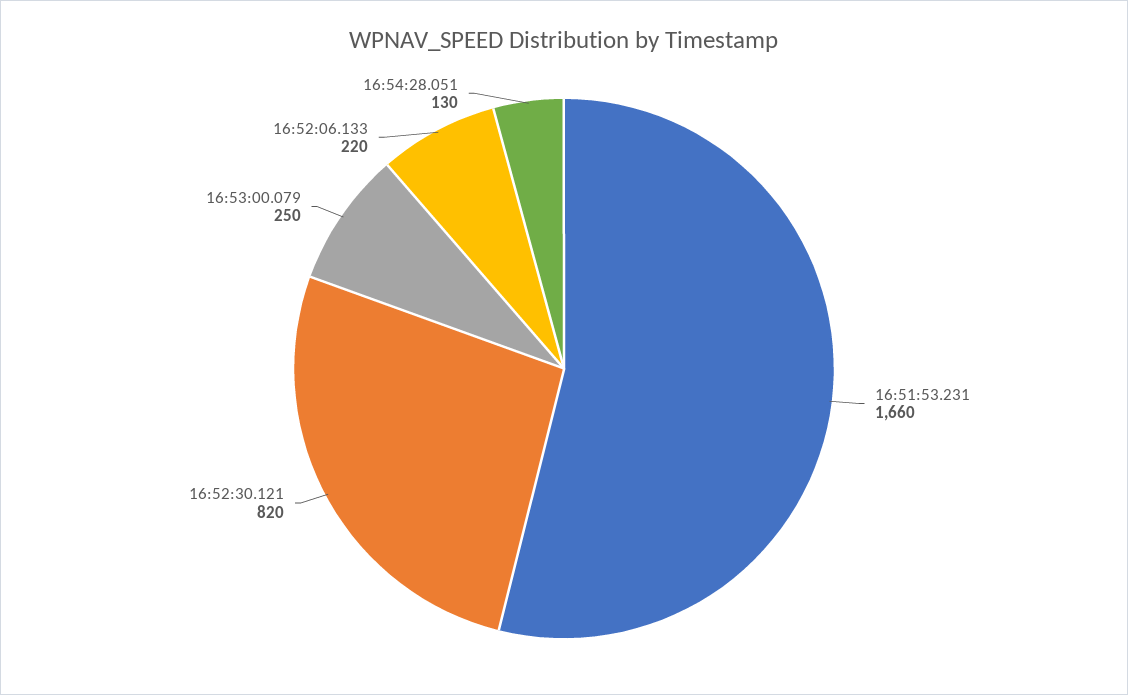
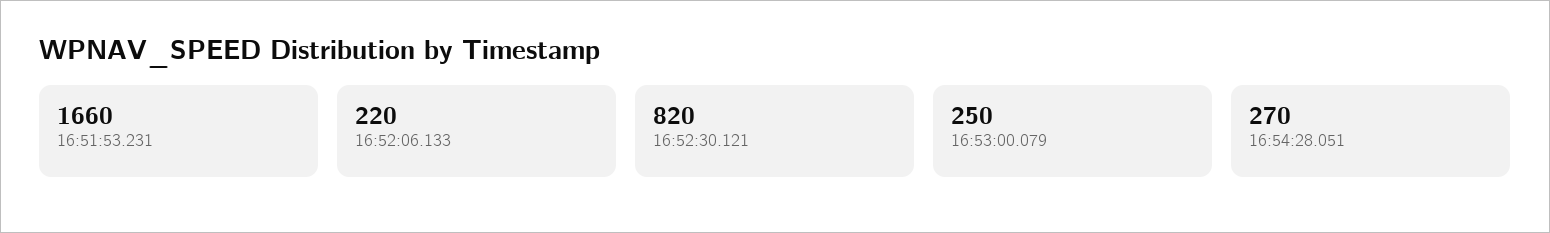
  {
    "16:51:53.231": 1660,
    "16:52:30.121": 820,
    "16:53:00.079": 250,
    "16:52:06.133": 220,
-   "16:54:28.051": 130
+   "16:54:28.051": 270
  }

